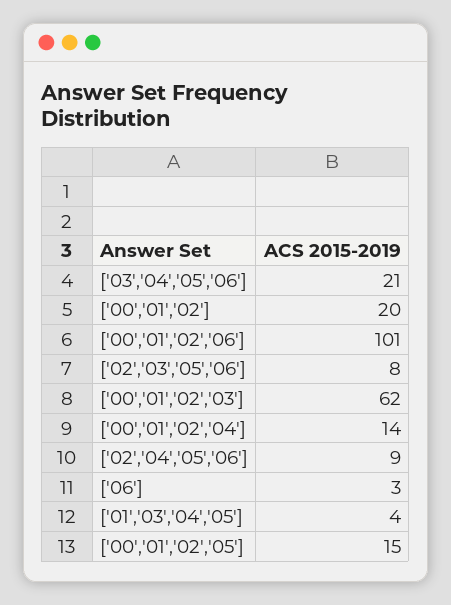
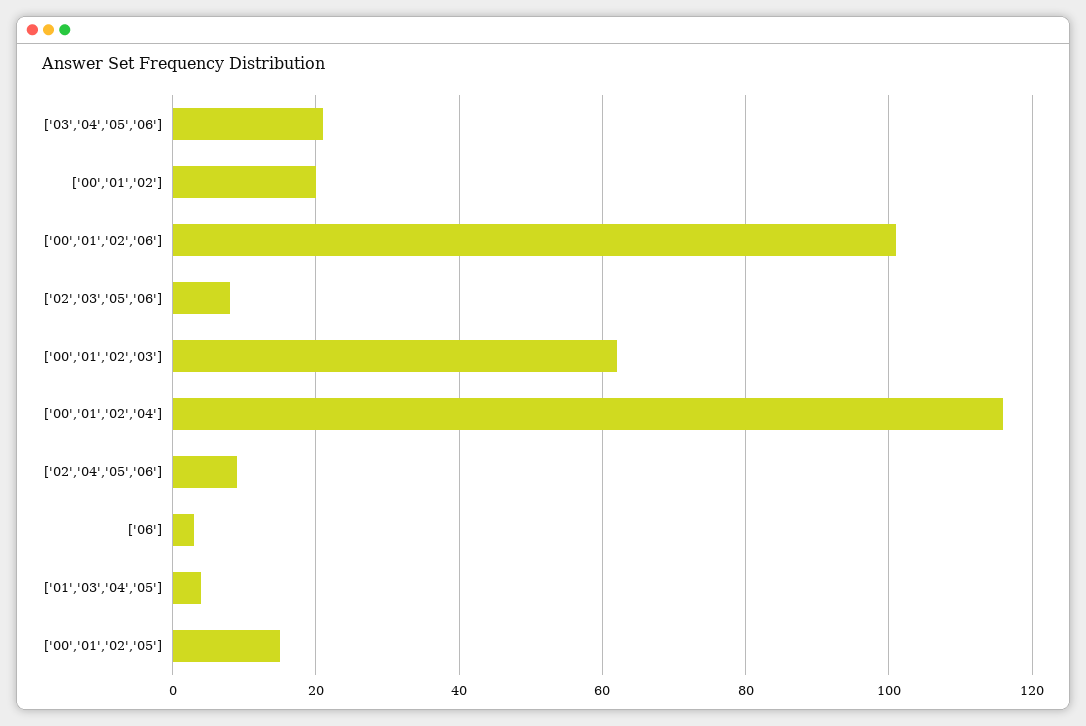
  {
    "['03','04','05','06']": 21,
    "['00','01','02']": 20,
    "['00','01','02','06']": 101,
    "['02','03','05','06']": 8,
    "['00','01','02','03']": 62,
-   "['00','01','02','04']": 14,
+   "['00','01','02','04']": 115,
    "['02','04','05','06']": 9,
    "['06']": 3,
    "['01','03','04','05']": 4,
    "['00','01','02','05']": 15
  }

